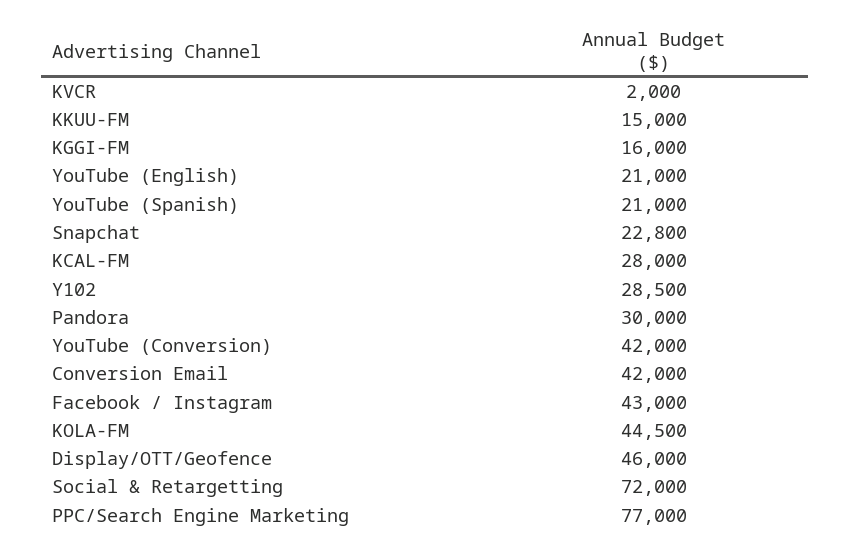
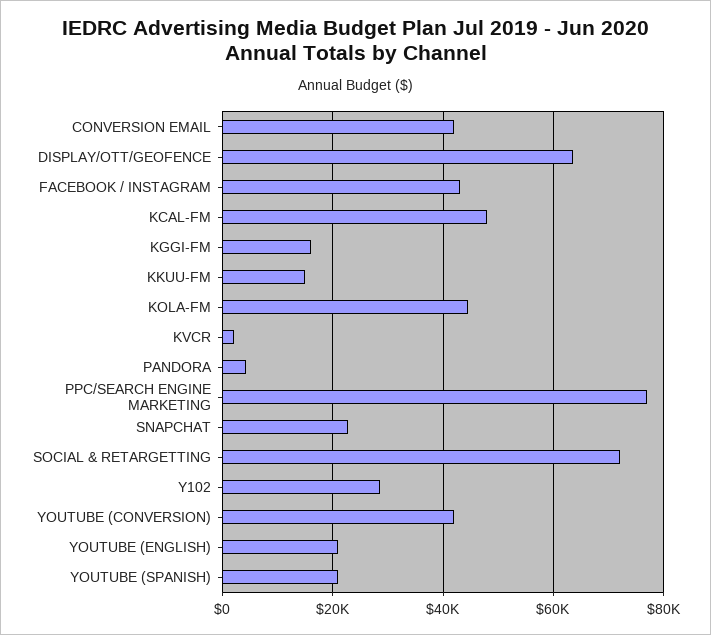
  {
    "KVCR": 2000,
    "KKUU-FM": 15000,
    "KGGI-FM": 16000,
    "YouTube (English)": 21000,
    "YouTube (Spanish)": 21000,
    "Snapchat": 22800,
-   "KCAL-FM": 28000,
+   "KCAL-FM": 48000,
    "Y102": 28500,
-   "Pandora": 30000,
+   "Pandora": 4000,
    "YouTube (Conversion)": 42000,
    "Conversion Email": 42000,
    "Facebook / Instagram": 43000,
    "KOLA-FM": 44500,
-   "Display/OTT/Geofence": 46000,
+   "Display/OTT/Geofence": 64000,
    "Social & Retargetting": 72000,
    "PPC/Search Engine Marketing": 77000
  }

